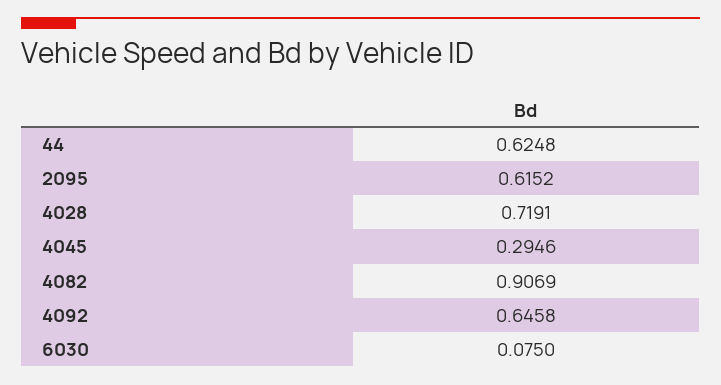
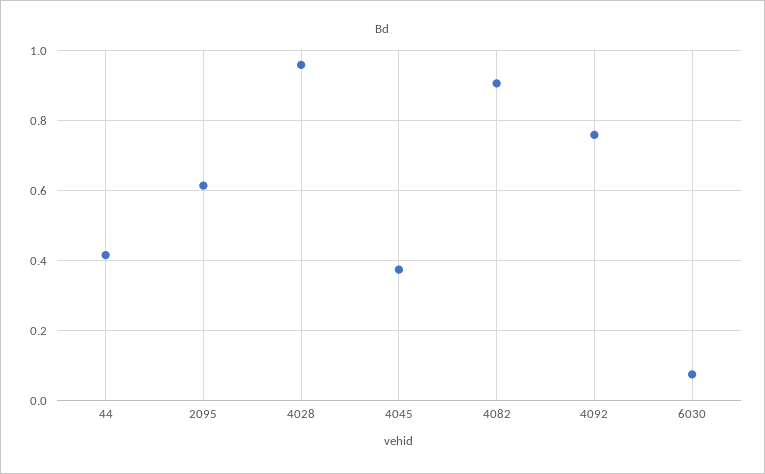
  {
-   "44": 0.6248,
+   "44": 0.42,
    "2095": 0.6152,
-   "4028": 0.7191,
+   "4028": 0.96,
-   "4045": 0.2946,
+   "4045": 0.38,
    "4082": 0.9069,
-   "4092": 0.6458,
+   "4092": 0.76,
    "6030": 0.075
  }

